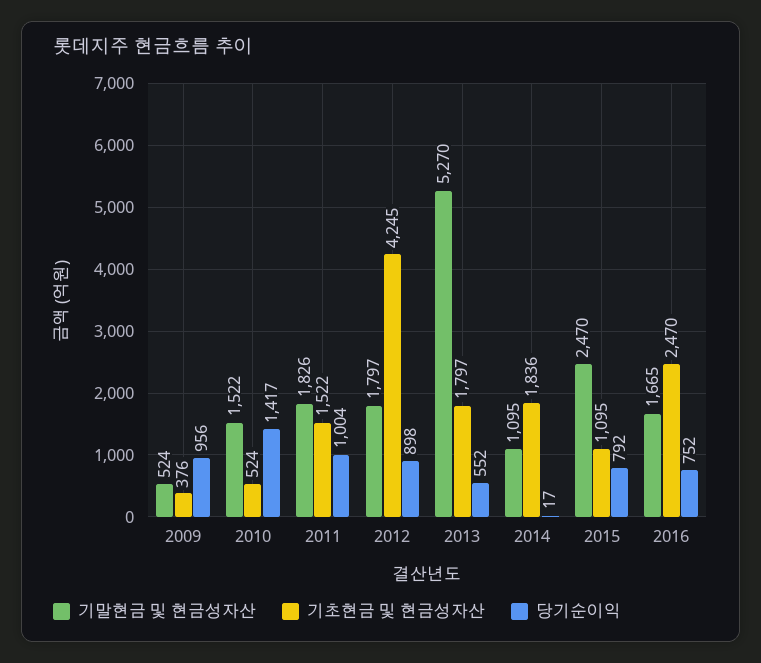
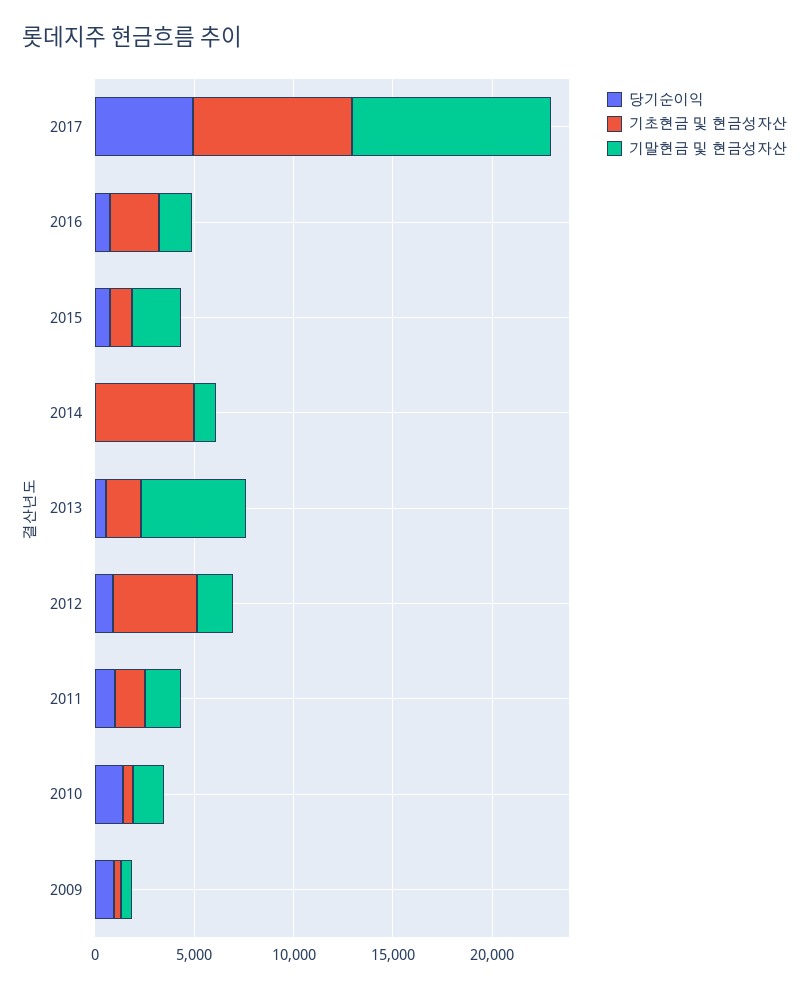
  {
    "기말현금 및 현금성자산": {
      "2009": 524,
      "2010": 1522,
      "2011": 1826,
      "2012": 1797,
      "2013": 5270,
      "2014": 1095,
      "2015": 2470,
-     "2016": 1665
+     "2016": 1665,
+     "2017": 10000
    },
    "기초현금 및 현금성자산": {
      "2009": 376,
      "2010": 524,
      "2011": 1522,
      "2012": 4245,
      "2013": 1797,
-     "2014": 1836,
+     "2014": 5000,
      "2015": 1095,
-     "2016": 2470
+     "2016": 2470,
+     "2017": 8000
    },
    "당기순이익": {
      "2009": 956,
      "2010": 1417,
      "2011": 1004,
      "2012": 898,
      "2013": 552,
      "2014": 17,
      "2015": 792,
-     "2016": 752
+     "2016": 752,
+     "2017": 5000
    }
  }

